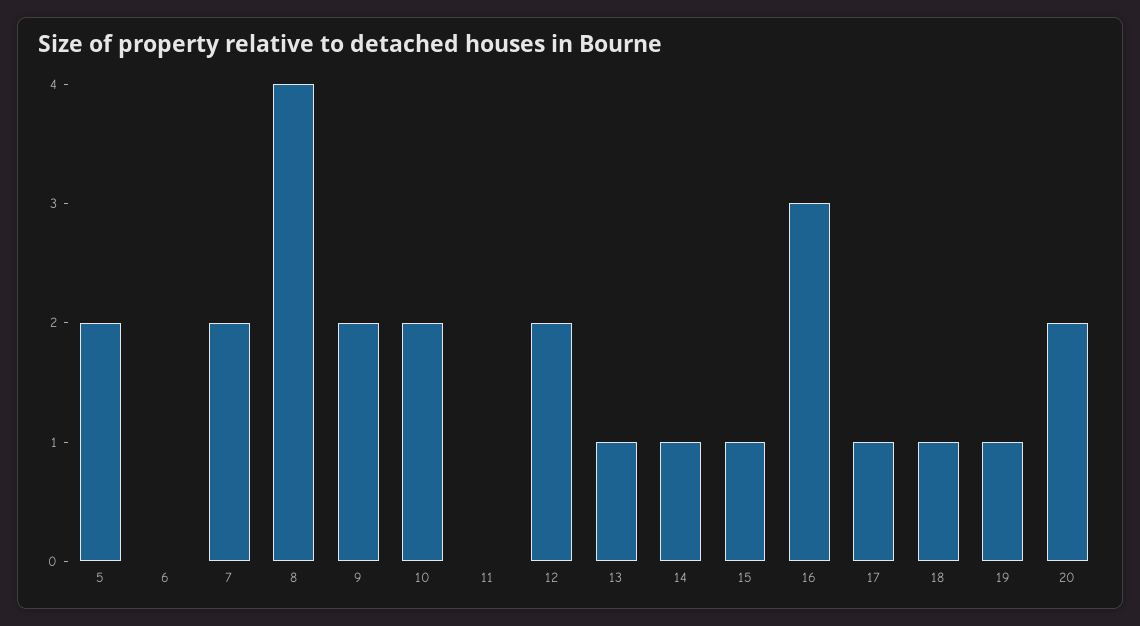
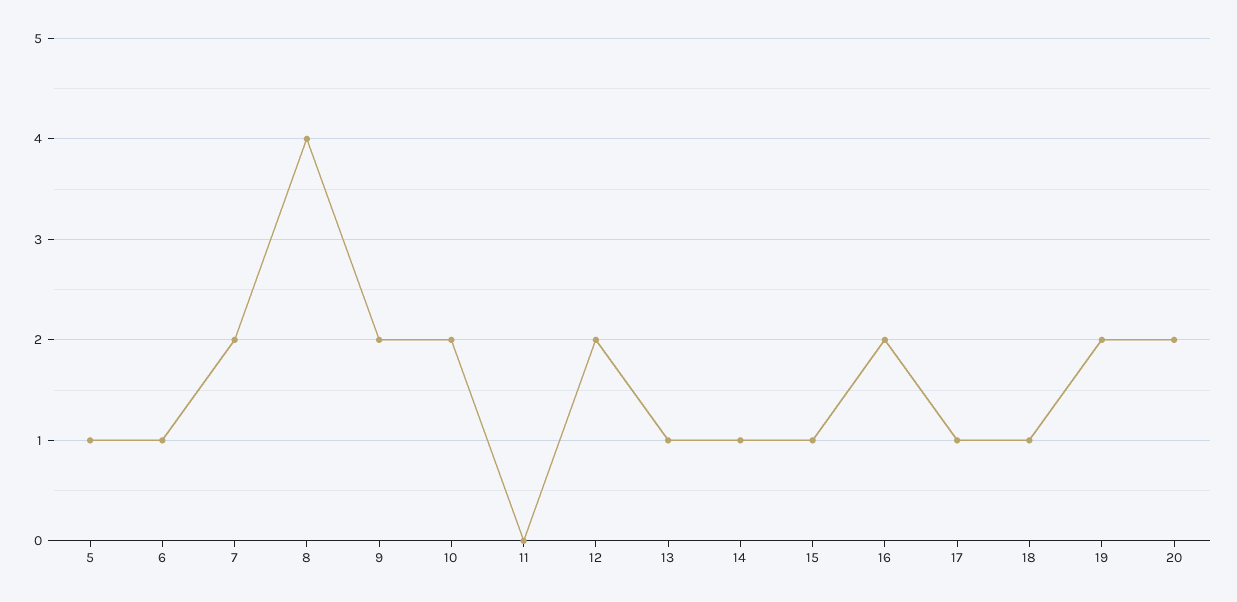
  {
-   "5": 2,
+   "5": 1,
-   "6": 0,
+   "6": 1,
    "7": 2,
    "8": 4,
    "9": 2,
    "10": 2,
    "11": 0,
    "12": 2,
    "13": 1,
    "14": 1,
    "15": 1,
-   "16": 3,
+   "16": 2,
    "17": 1,
    "18": 1,
-   "19": 1,
+   "19": 2,
    "20": 2
  }

